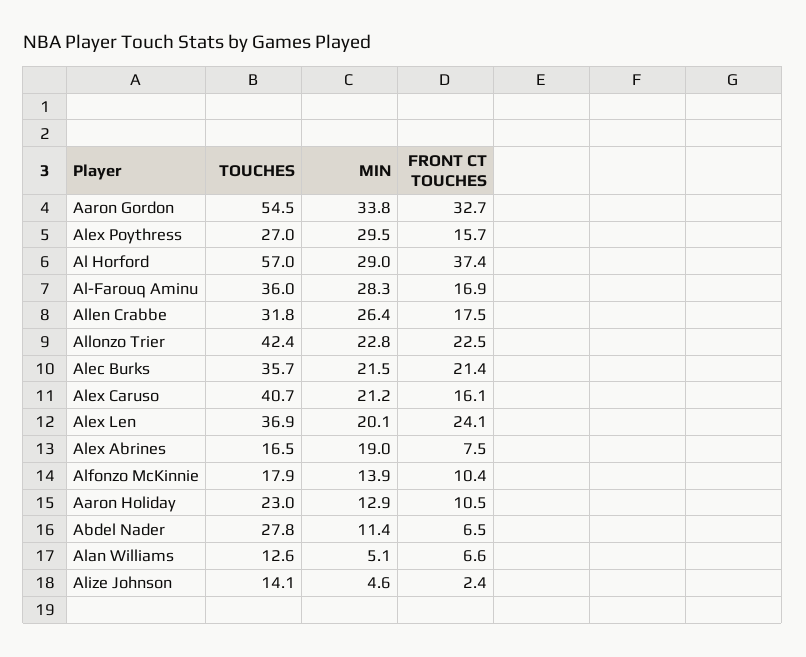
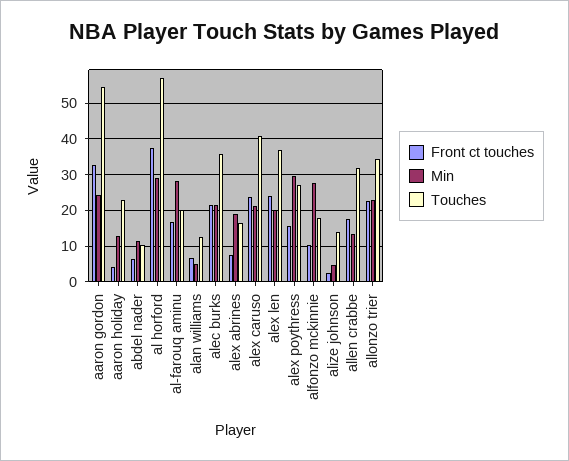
  {
    "TOUCHES": {
      "Aaron Gordon": 54.5,
      "Alex Poythress": 27,
      "Al Horford": 57,
-     "Al-Farouq Aminu": 36,
+     "Al-Farouq Aminu": 20,
      "Allen Crabbe": 31.8,
-     "Allonzo Trier": 42.4,
+     "Allonzo Trier": 34,
      "Alec Burks": 35.7,
      "Alex Caruso": 40.7,
      "Alex Len": 36.9,
      "Alex Abrines": 16.5,
      "Alfonzo McKinnie": 17.9,
      "Aaron Holiday": 23,
-     "Abdel Nader": 27.8,
+     "Abdel Nader": 10,
      "Alan Williams": 12.6,
      "Alize Johnson": 14.1
    },
    "MIN": {
-     "Aaron Gordon": 33.8,
+     "Aaron Gordon": 24,
      "Alex Poythress": 29.5,
      "Al Horford": 29,
      "Al-Farouq Aminu": 28.3,
-     "Allen Crabbe": 26.4,
+     "Allen Crabbe": 14,
      "Allonzo Trier": 22.8,
      "Alec Burks": 21.5,
      "Alex Caruso": 21.2,
      "Alex Len": 20.1,
      "Alex Abrines": 19,
-     "Alfonzo McKinnie": 13.9,
+     "Alfonzo McKinnie": 28,
      "Aaron Holiday": 12.9,
      "Abdel Nader": 11.4,
      "Alan Williams": 5.1,
      "Alize Johnson": 4.6
    },
    "FRONT CT TOUCHES": {
      "Aaron Gordon": 32.7,
      "Alex Poythress": 15.7,
      "Al Horford": 37.4,
      "Al-Farouq Aminu": 16.9,
      "Allen Crabbe": 17.5,
      "Allonzo Trier": 22.5,
      "Alec Burks": 21.4,
-     "Alex Caruso": 16.1,
+     "Alex Caruso": 24,
      "Alex Len": 24.1,
      "Alex Abrines": 7.5,
      "Alfonzo McKinnie": 10.4,
-     "Aaron Holiday": 10.5,
+     "Aaron Holiday": 4,
      "Abdel Nader": 6.5,
      "Alan Williams": 6.6,
      "Alize Johnson": 2.4
    }
  }

